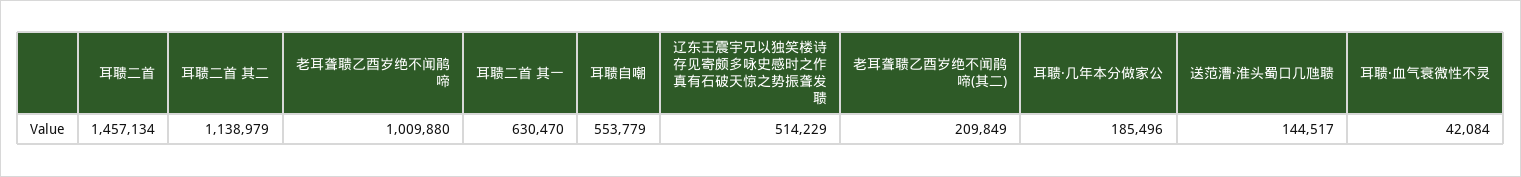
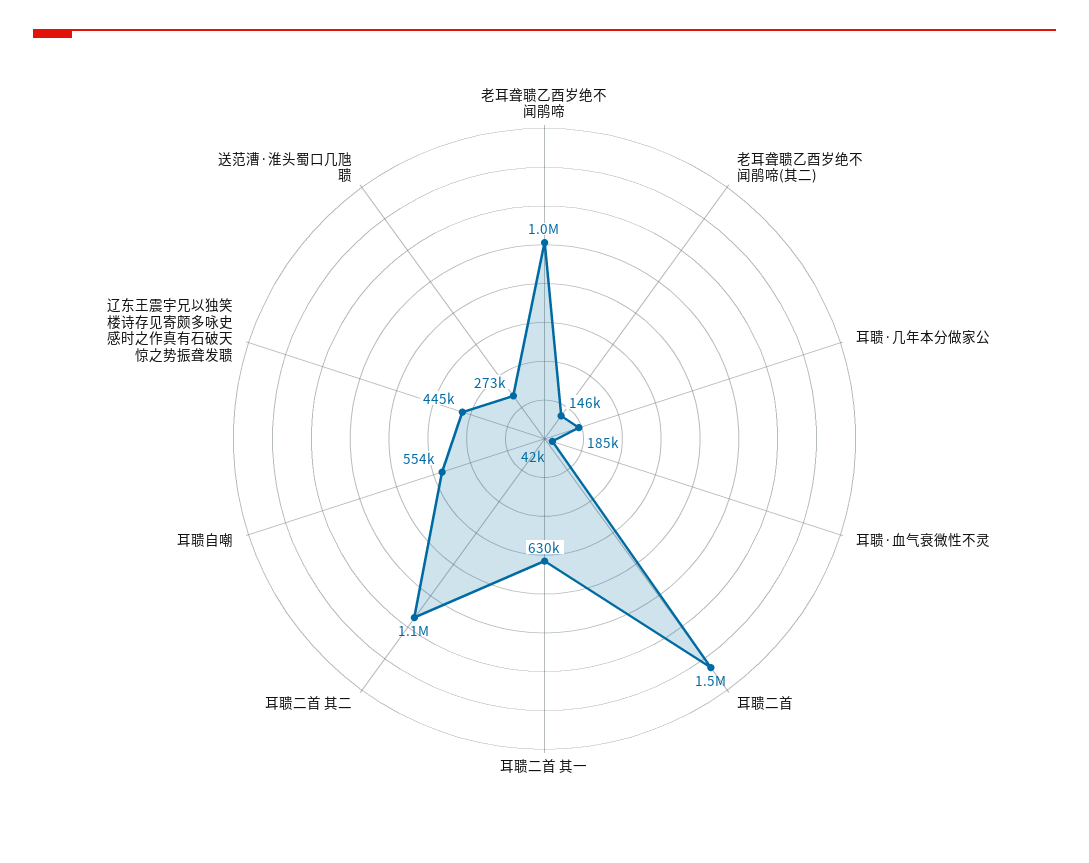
  {
    "耳聩二首": 1457134,
    "耳聩二首 其二": 1138979,
    "老耳聋聩乙酉岁绝不闻鹃啼": 1009880,
    "耳聩二首 其一": 630470,
    "耳聩自嘲": 553779,
-   "辽东王震宇兄以独笑楼诗存见寄颇多咏史感时之作真有石破天惊之势振聋发聩": 514229,
+   "辽东王震宇兄以独笑楼诗存见寄颇多咏史感时之作真有石破天惊之势振聋发聩": 445000,
-   "老耳聋聩乙酉岁绝不闻鹃啼(其二)": 209849,
+   "老耳聋聩乙酉岁绝不闻鹃啼(其二)": 146000,
    "耳聩·几年本分做家公": 185496,
-   "送范漕·淮头蜀口几虺聩": 144517,
+   "送范漕·淮头蜀口几虺聩": 273000,
    "耳聩·血气衰微性不灵": 42084
  }

